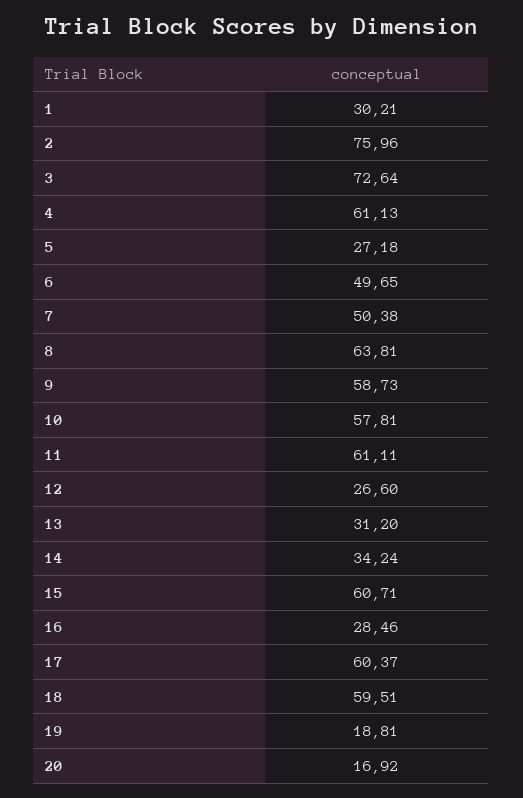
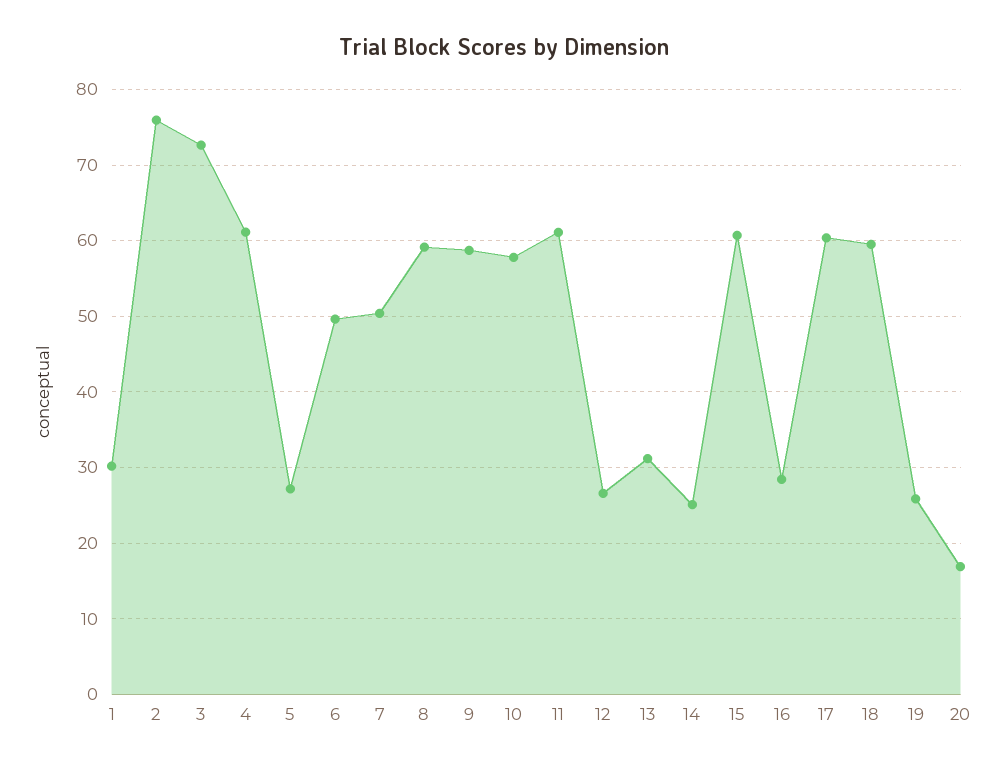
  {
    "1": 30.21,
    "2": 75.96,
    "3": 72.64,
    "4": 61.13,
    "5": 27.18,
    "6": 49.65,
    "7": 50.38,
-   "8": 63.81,
+   "8": 59,
    "9": 58.73,
    "10": 57.81,
    "11": 61.11,
    "12": 26.6,
    "13": 31.2,
-   "14": 34.24,
+   "14": 25,
    "15": 60.71,
    "16": 28.46,
    "17": 60.37,
    "18": 59.51,
-   "19": 18.81,
+   "19": 26,
    "20": 16.92
  }

